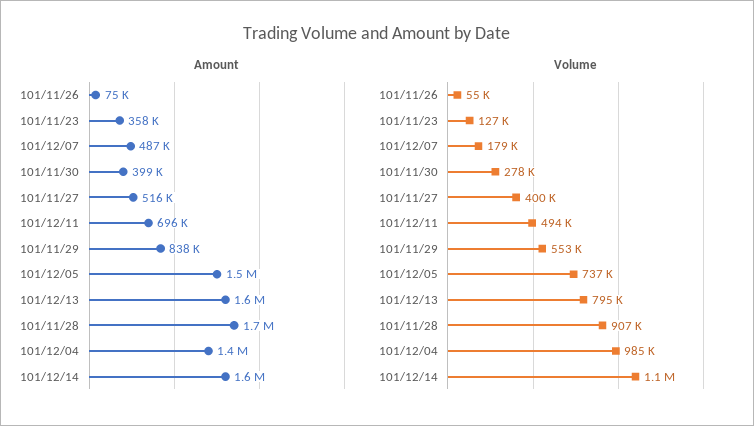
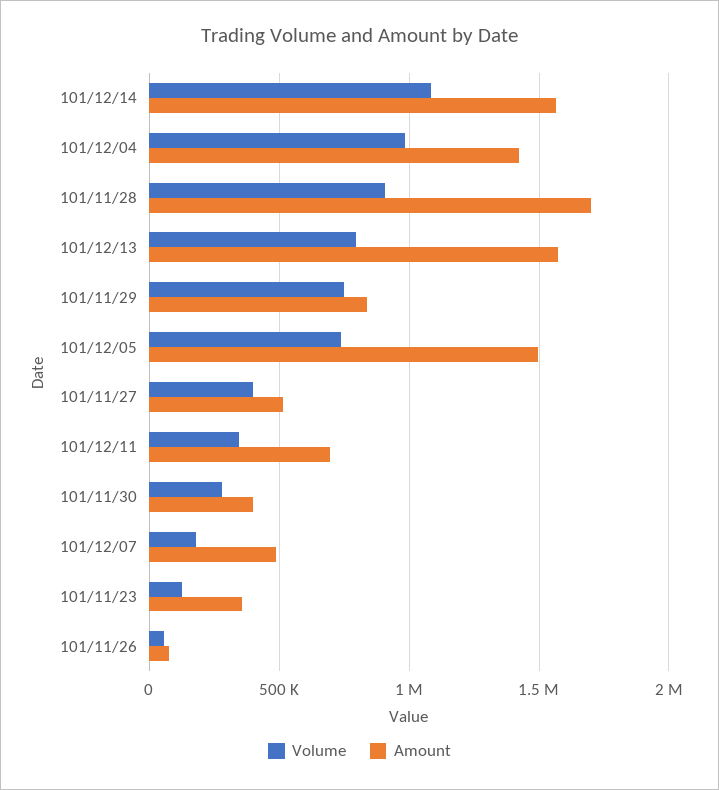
  {
    "Amount": {
      "101/11/26": 75000,
      "101/11/23": 358000,
      "101/12/07": 487000,
      "101/11/30": 399000,
      "101/11/27": 516000,
      "101/12/11": 696000,
      "101/11/29": 838000,
      "101/12/05": 1500000,
      "101/12/13": 1600000,
      "101/11/28": 1700000,
      "101/12/04": 1400000,
      "101/12/14": 1600000
    },
    "Volume": {
      "101/11/26": 55000,
      "101/11/23": 127000,
      "101/12/07": 179000,
      "101/11/30": 278000,
      "101/11/27": 400000,
-     "101/12/11": 494000,
+     "101/12/11": 350000,
-     "101/11/29": 553000,
+     "101/11/29": 750000,
      "101/12/05": 737000,
      "101/12/13": 795000,
      "101/11/28": 907000,
      "101/12/04": 985000,
      "101/12/14": 1100000
    }
  }

